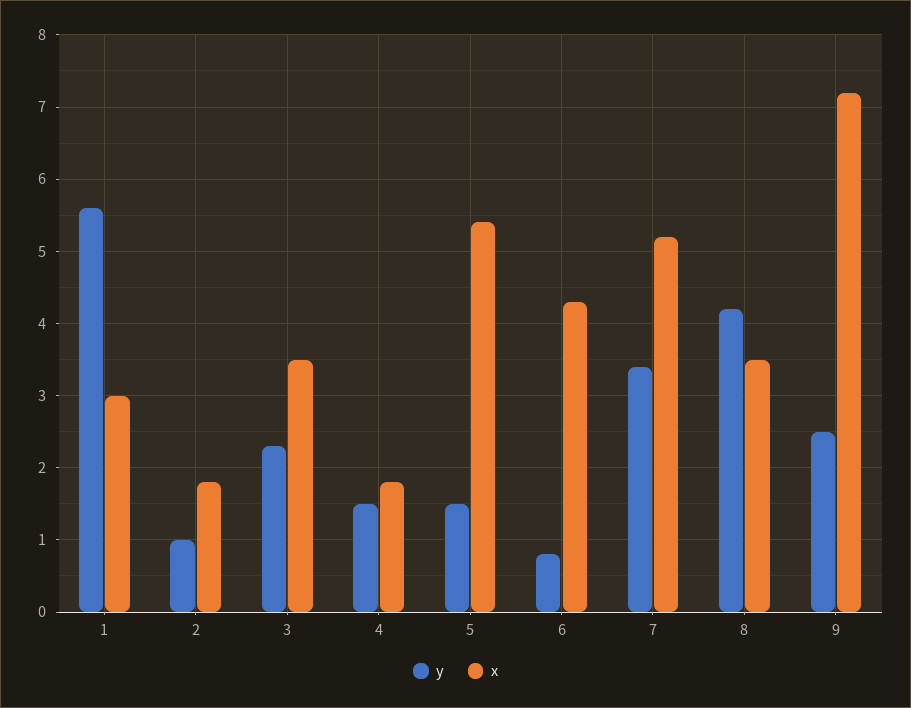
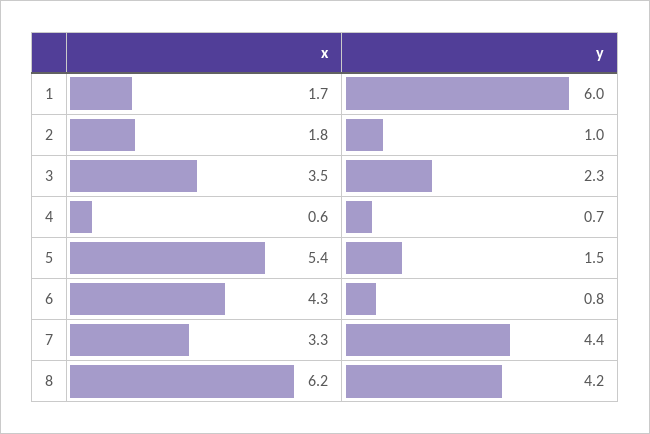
  {
    "y": {
-     "1": 5.6,
+     "1": 6,
      "2": 1,
      "3": 2.3,
-     "4": 1.5,
+     "4": 0.7,
      "5": 1.5,
      "6": 0.8,
-     "7": 3.4,
+     "7": 4.4,
-     "8": 4.2,
+     "8": 4.2
-     "9": 2.5
    },
    "x": {
-     "1": 3,
+     "1": 1.7,
      "2": 1.8,
      "3": 3.5,
-     "4": 1.8,
+     "4": 0.6,
      "5": 5.4,
      "6": 4.3,
-     "7": 5.2,
+     "7": 3.3,
-     "8": 3.5,
+     "8": 6.2
-     "9": 7.2
    }
  }

